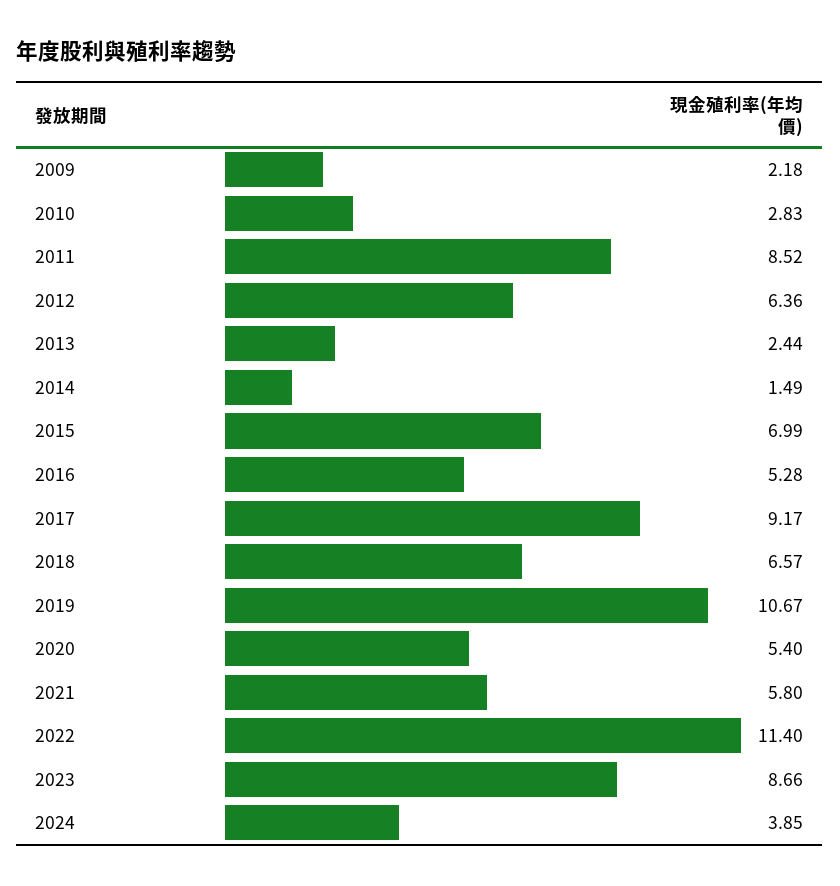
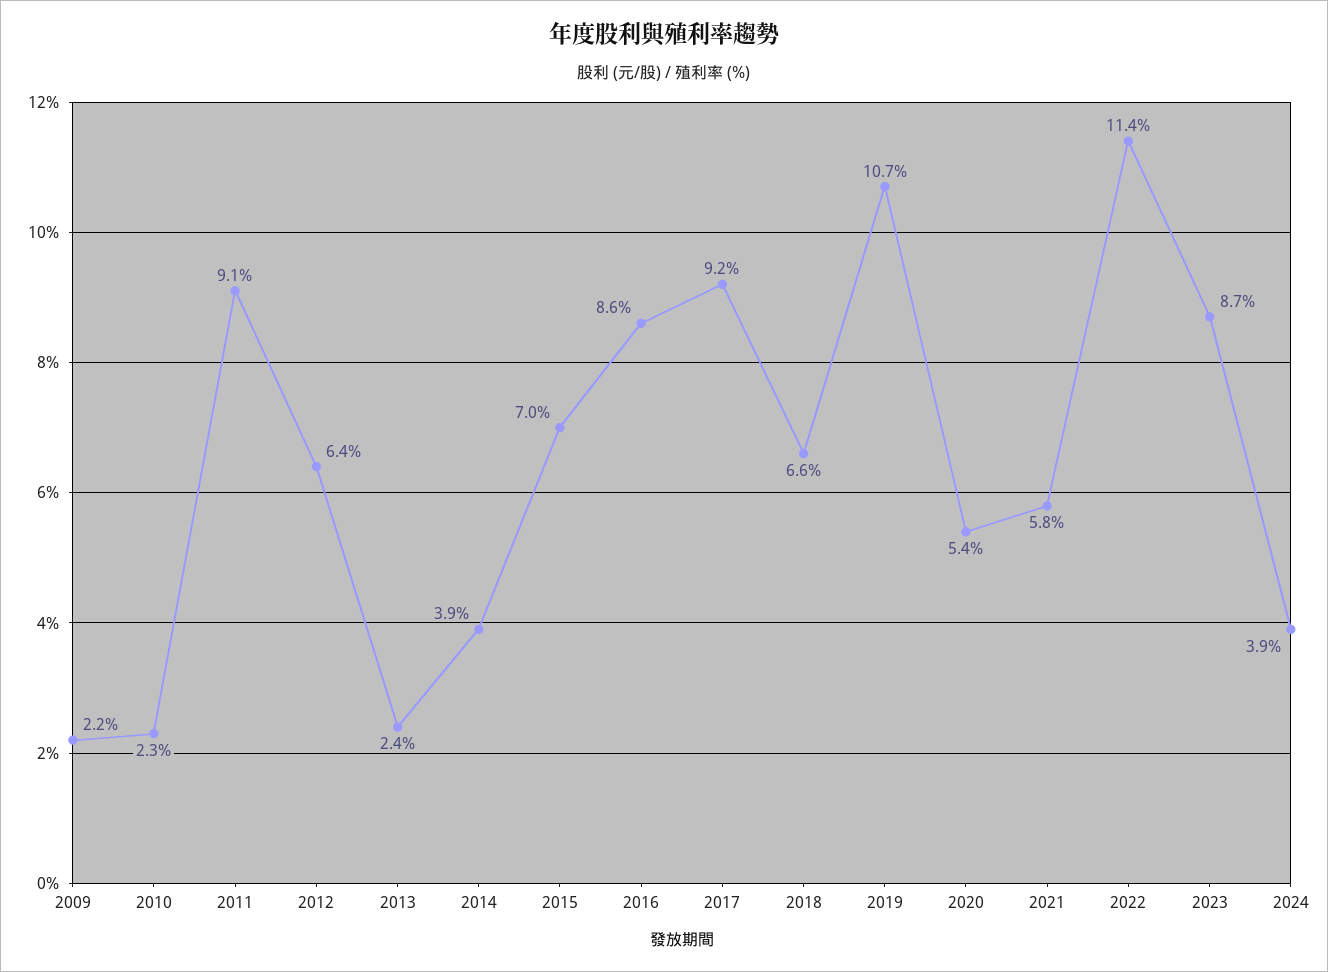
  {
    "2009": 2.18,
-   "2010": 2.83,
+   "2010": 2.3,
-   "2011": 8.52,
+   "2011": 9.1,
    "2012": 6.36,
    "2013": 2.44,
-   "2014": 1.49,
+   "2014": 3.9,
    "2015": 6.99,
-   "2016": 5.28,
+   "2016": 8.6,
    "2017": 9.17,
    "2018": 6.57,
    "2019": 10.67,
    "2020": 5.4,
    "2021": 5.8,
    "2022": 11.4,
    "2023": 8.66,
    "2024": 3.85
  }

